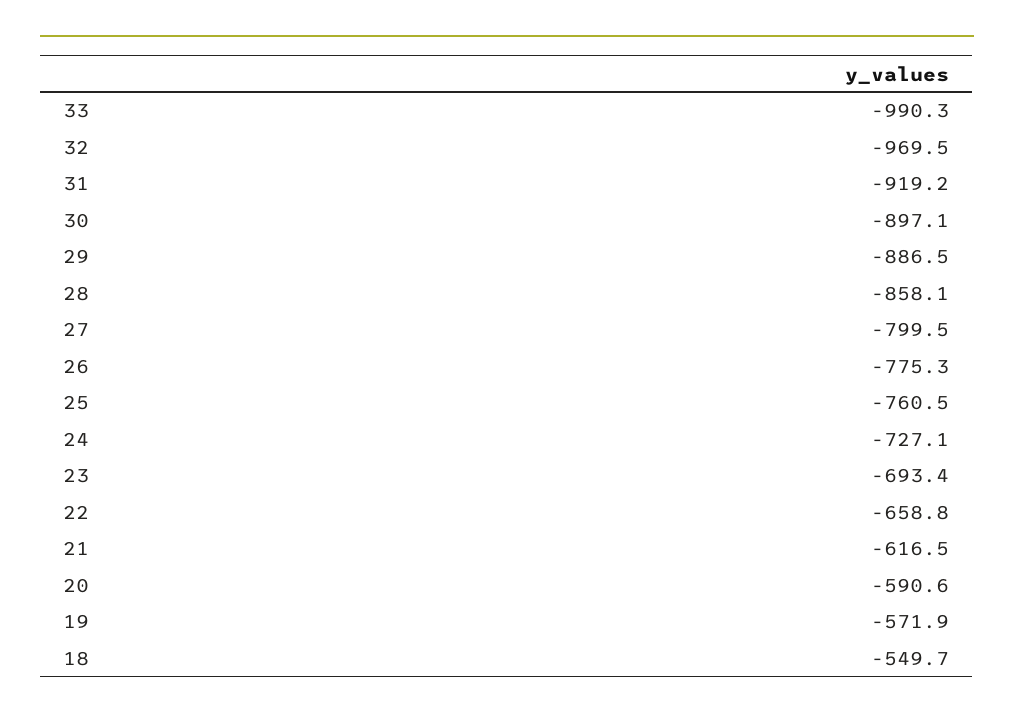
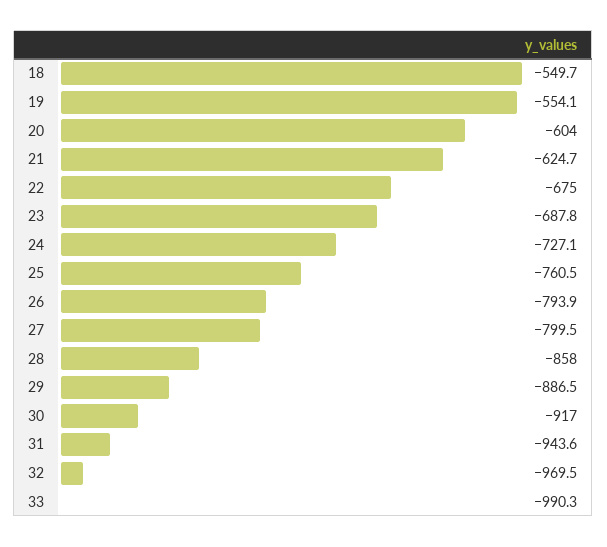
  {
    "33": -990.3,
    "32": -969.5,
-   "31": -919.2,
+   "31": -943.6,
-   "30": -897.1,
+   "30": -917,
    "29": -886.5,
-   "28": -858.1,
+   "28": -858,
    "27": -799.5,
-   "26": -775.3,
+   "26": -793.9,
    "25": -760.5,
    "24": -727.1,
-   "23": -693.4,
+   "23": -687.8,
-   "22": -658.8,
+   "22": -675,
-   "21": -616.5,
+   "21": -624.7,
-   "20": -590.6,
+   "20": -604,
-   "19": -571.9,
+   "19": -554.1,
    "18": -549.7
  }

